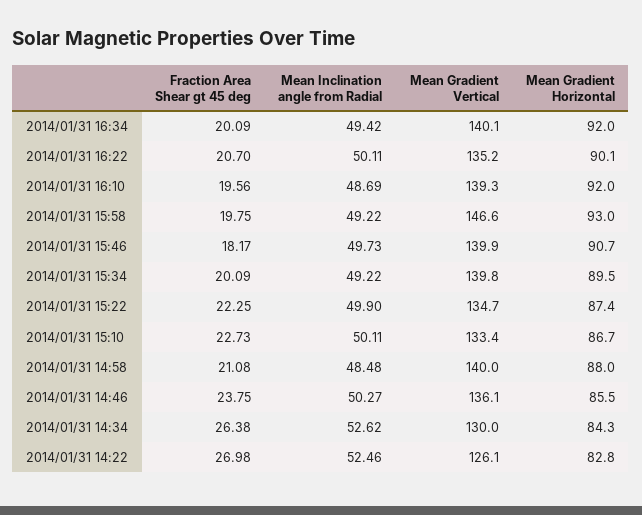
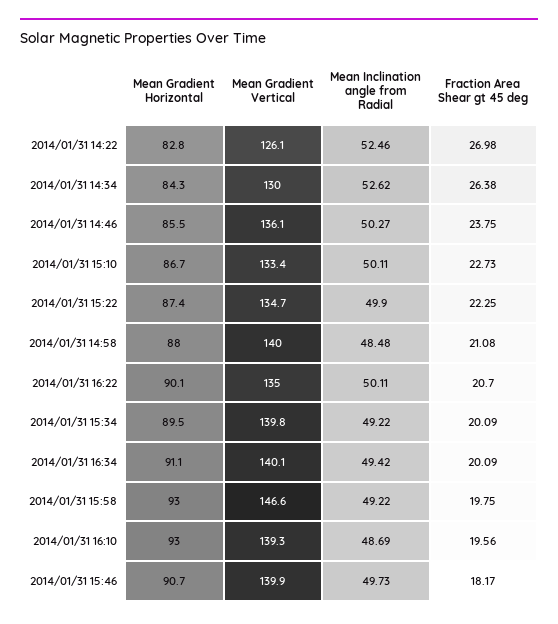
  {
    "Fraction Area Shear gt 45 deg": {
      "2014/01/31 16:34": 20.09,
      "2014/01/31 16:22": 20.7,
      "2014/01/31 16:10": 19.56,
      "2014/01/31 15:58": 19.75,
      "2014/01/31 15:46": 18.17,
      "2014/01/31 15:34": 20.09,
      "2014/01/31 15:22": 22.25,
      "2014/01/31 15:10": 22.73,
      "2014/01/31 14:58": 21.08,
      "2014/01/31 14:46": 23.75,
      "2014/01/31 14:34": 26.38,
      "2014/01/31 14:22": 26.98
    },
    "Mean Inclination angle from Radial": {
      "2014/01/31 16:34": 49.42,
      "2014/01/31 16:22": 50.11,
      "2014/01/31 16:10": 48.69,
      "2014/01/31 15:58": 49.22,
      "2014/01/31 15:46": 49.73,
      "2014/01/31 15:34": 49.22,
      "2014/01/31 15:22": 49.9,
      "2014/01/31 15:10": 50.11,
      "2014/01/31 14:58": 48.48,
      "2014/01/31 14:46": 50.27,
      "2014/01/31 14:34": 52.62,
      "2014/01/31 14:22": 52.46
    },
    "Mean Gradient Vertical": {
      "2014/01/31 16:34": 140.1,
-     "2014/01/31 16:22": 135.2,
+     "2014/01/31 16:22": 135,
      "2014/01/31 16:10": 139.3,
      "2014/01/31 15:58": 146.6,
      "2014/01/31 15:46": 139.9,
      "2014/01/31 15:34": 139.8,
      "2014/01/31 15:22": 134.7,
      "2014/01/31 15:10": 133.4,
      "2014/01/31 14:58": 140,
      "2014/01/31 14:46": 136.1,
      "2014/01/31 14:34": 130,
      "2014/01/31 14:22": 126.1
    },
    "Mean Gradient Horizontal": {
-     "2014/01/31 16:34": 92,
+     "2014/01/31 16:34": 91.1,
      "2014/01/31 16:22": 90.1,
-     "2014/01/31 16:10": 92,
+     "2014/01/31 16:10": 93,
      "2014/01/31 15:58": 93,
      "2014/01/31 15:46": 90.7,
      "2014/01/31 15:34": 89.5,
      "2014/01/31 15:22": 87.4,
      "2014/01/31 15:10": 86.7,
      "2014/01/31 14:58": 88,
      "2014/01/31 14:46": 85.5,
      "2014/01/31 14:34": 84.3,
      "2014/01/31 14:22": 82.8
    }
  }

